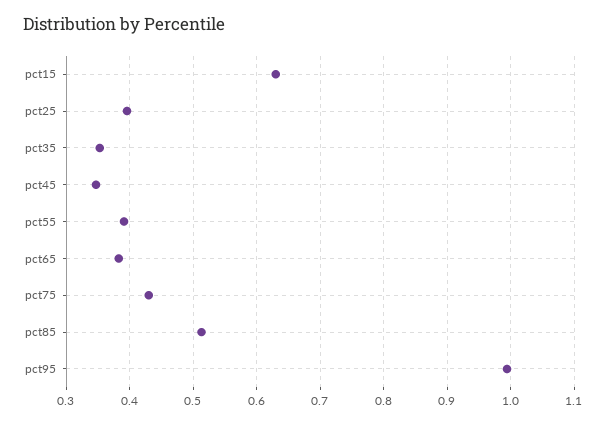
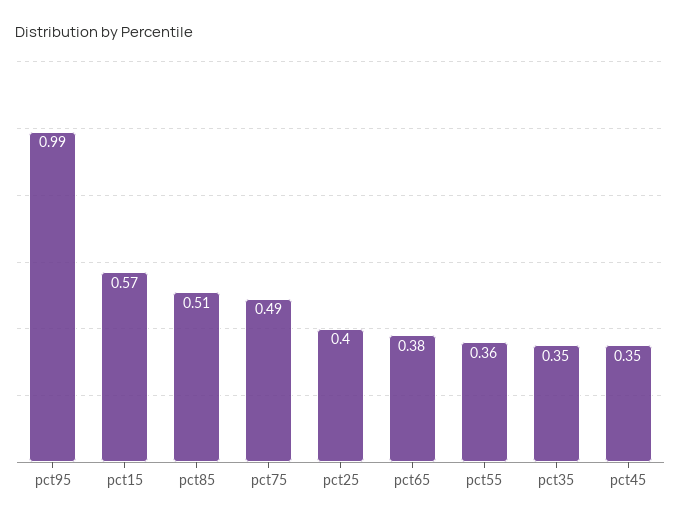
  {
-   "pct15": 0.63,
+   "pct15": 0.57,
    "pct25": 0.4,
    "pct35": 0.35,
    "pct45": 0.35,
-   "pct55": 0.39,
+   "pct55": 0.36,
    "pct65": 0.38,
-   "pct75": 0.43,
+   "pct75": 0.49,
    "pct85": 0.51,
    "pct95": 0.99
  }

